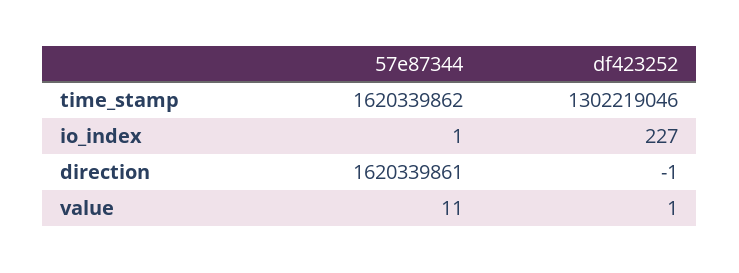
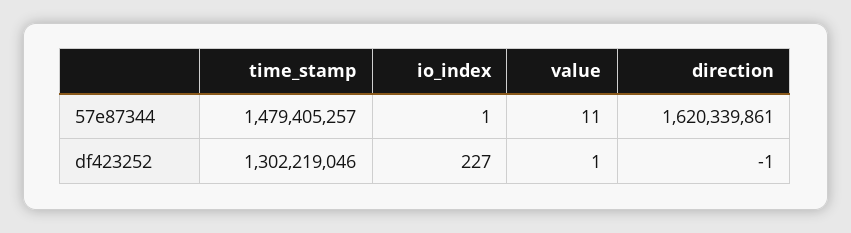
  {
    "57e87344": {
-     "time_stamp": 1620339862,
+     "time_stamp": 1479405257,
      "io_index": 1,
      "direction": 1620339861,
      "value": 11
    },
    "df423252": {
      "time_stamp": 1302219046,
      "io_index": 227,
      "direction": -1,
      "value": 1
    }
  }

